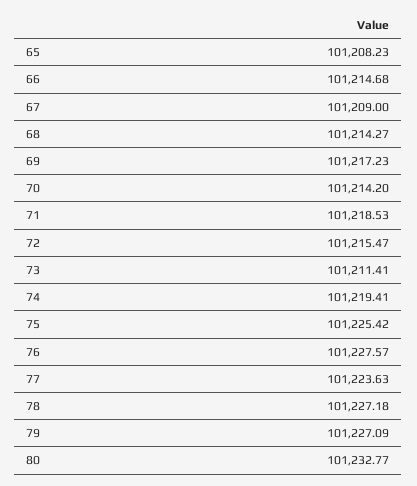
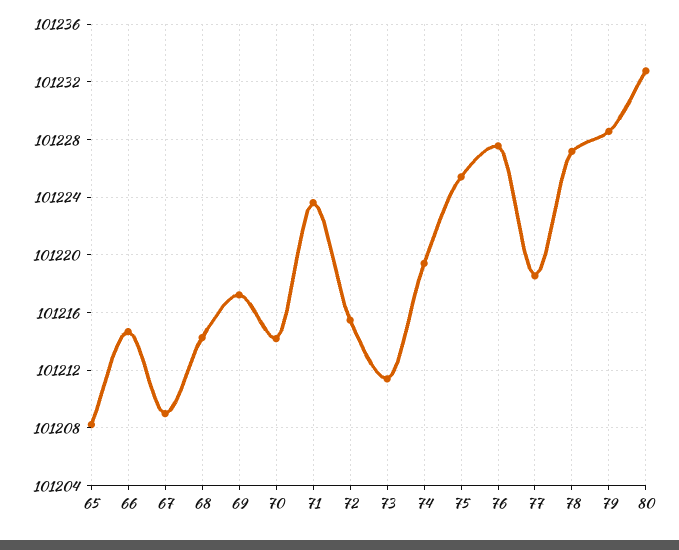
  {
    "65": 101208.23,
    "66": 101214.68,
    "67": 101209,
    "68": 101214.27,
    "69": 101217.23,
    "70": 101214.2,
-   "71": 101218.53,
+   "71": 101223.5,
    "72": 101215.47,
    "73": 101211.41,
    "74": 101219.41,
    "75": 101225.42,
    "76": 101227.57,
-   "77": 101223.63,
+   "77": 101218.5,
    "78": 101227.18,
-   "79": 101227.09,
+   "79": 101228.5,
    "80": 101232.77
  }

